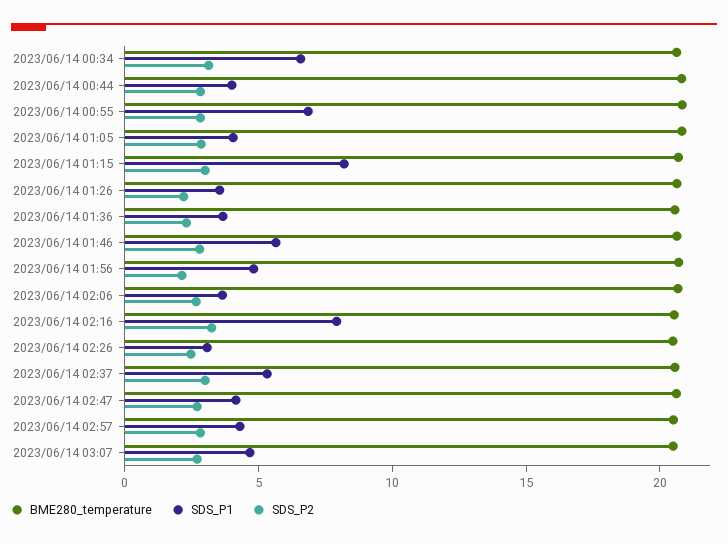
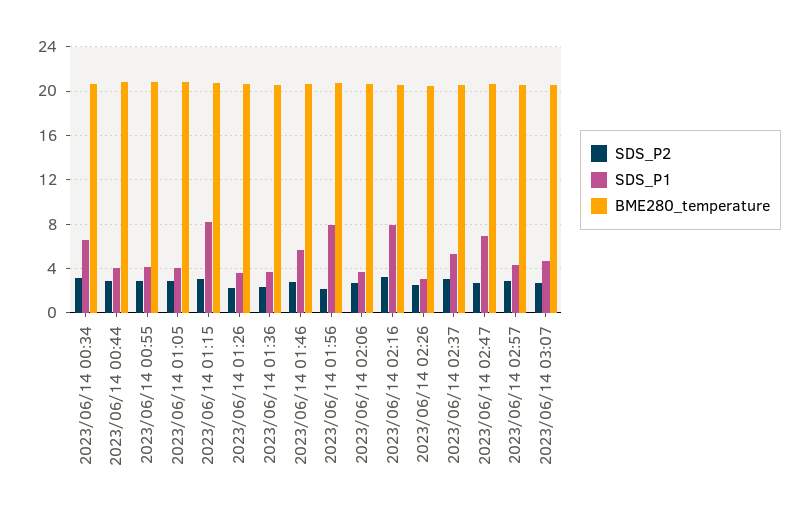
  {
    "BME280_temperature": {
      "2023/06/14 00:34": 21,
      "2023/06/14 00:44": 21,
      "2023/06/14 00:55": 21,
      "2023/06/14 01:05": 21,
      "2023/06/14 01:15": 21,
      "2023/06/14 01:26": 21,
      "2023/06/14 01:36": 21,
      "2023/06/14 01:46": 21,
      "2023/06/14 01:56": 21,
      "2023/06/14 02:06": 21,
      "2023/06/14 02:16": 21,
      "2023/06/14 02:26": 20,
      "2023/06/14 02:37": 21,
      "2023/06/14 02:47": 21,
      "2023/06/14 02:57": 21,
      "2023/06/14 03:07": 21
    },
    "SDS_P1": {
      "2023/06/14 00:34": 7,
      "2023/06/14 00:44": 4,
-     "2023/06/14 00:55": 7,
+     "2023/06/14 00:55": 4,
      "2023/06/14 01:05": 4,
      "2023/06/14 01:15": 8,
      "2023/06/14 01:26": 4,
      "2023/06/14 01:36": 4,
      "2023/06/14 01:46": 6,
-     "2023/06/14 01:56": 5,
+     "2023/06/14 01:56": 8,
      "2023/06/14 02:06": 4,
      "2023/06/14 02:16": 8,
      "2023/06/14 02:26": 3,
      "2023/06/14 02:37": 5,
-     "2023/06/14 02:47": 4,
+     "2023/06/14 02:47": 7,
      "2023/06/14 02:57": 4,
      "2023/06/14 03:07": 5
    },
    "SDS_P2": {
      "2023/06/14 00:34": 3,
      "2023/06/14 00:44": 3,
      "2023/06/14 00:55": 3,
      "2023/06/14 01:05": 3,
      "2023/06/14 01:15": 3,
      "2023/06/14 01:26": 2,
      "2023/06/14 01:36": 2,
      "2023/06/14 01:46": 3,
      "2023/06/14 01:56": 2,
      "2023/06/14 02:06": 3,
      "2023/06/14 02:16": 3,
      "2023/06/14 02:26": 2,
      "2023/06/14 02:37": 3,
      "2023/06/14 02:47": 3,
      "2023/06/14 02:57": 3,
      "2023/06/14 03:07": 3
    }
  }

